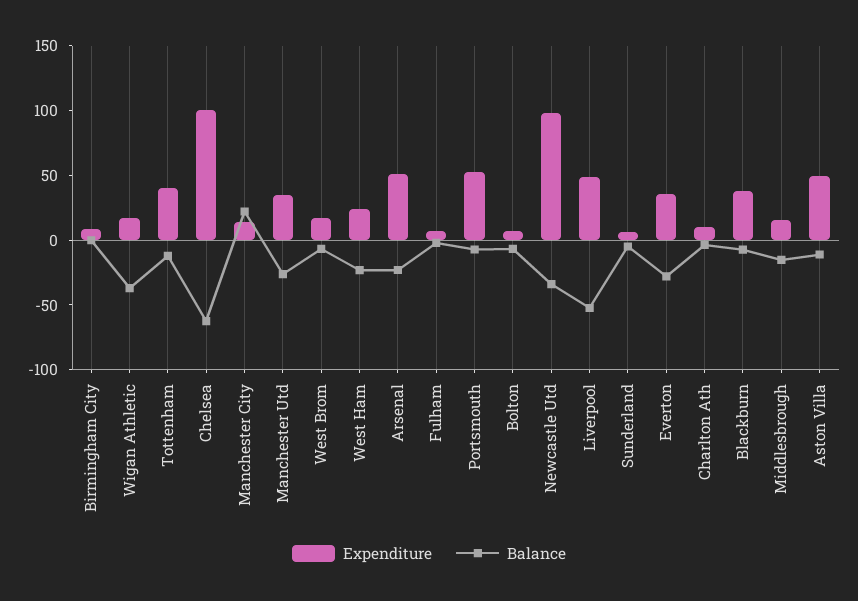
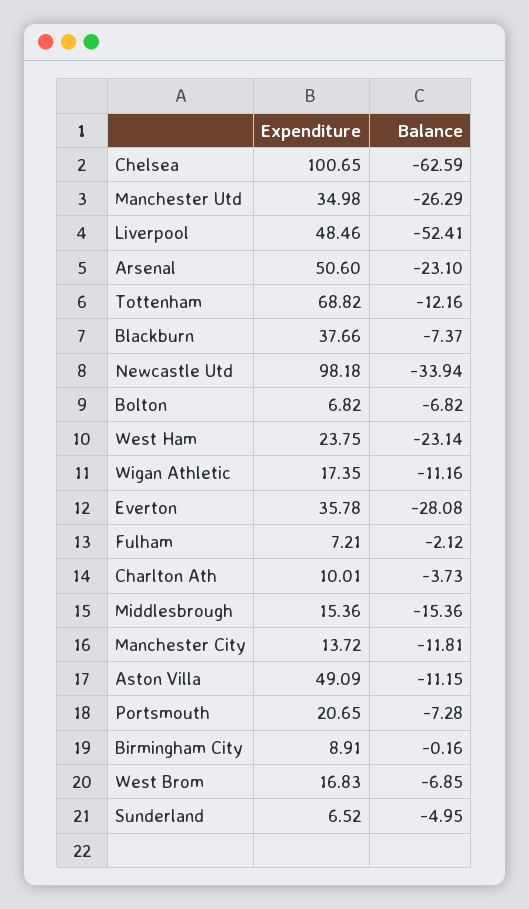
  {
    "Expenditure": {
      "Birmingham City": 8.91,
      "Wigan Athletic": 17.35,
-     "Tottenham": 40,
+     "Tottenham": 68.82,
      "Chelsea": 100.65,
      "Manchester City": 13.72,
      "Manchester Utd": 34.98,
      "West Brom": 16.83,
      "West Ham": 23.75,
      "Arsenal": 50.6,
      "Fulham": 7.21,
-     "Portsmouth": 50,
+     "Portsmouth": 20.65,
      "Bolton": 6.82,
      "Newcastle Utd": 98.18,
      "Liverpool": 48.46,
      "Sunderland": 6.52,
      "Everton": 35.78,
      "Charlton Ath": 10.01,
      "Blackburn": 37.66,
      "Middlesbrough": 15.36,
      "Aston Villa": 49.09
    },
    "Balance": {
      "Birmingham City": -0.16,
-     "Wigan Athletic": -40,
+     "Wigan Athletic": -11.16,
      "Tottenham": -12.16,
      "Chelsea": -62.59,
-     "Manchester City": 20,
+     "Manchester City": -11.81,
      "Manchester Utd": -26.29,
      "West Brom": -6.85,
      "West Ham": -23.14,
      "Arsenal": -23.1,
      "Fulham": -2.12,
      "Portsmouth": -7.28,
      "Bolton": -6.82,
      "Newcastle Utd": -33.94,
      "Liverpool": -52.41,
      "Sunderland": -4.95,
      "Everton": -28.08,
      "Charlton Ath": -3.73,
      "Blackburn": -7.37,
      "Middlesbrough": -15.36,
      "Aston Villa": -11.15
    }
  }

